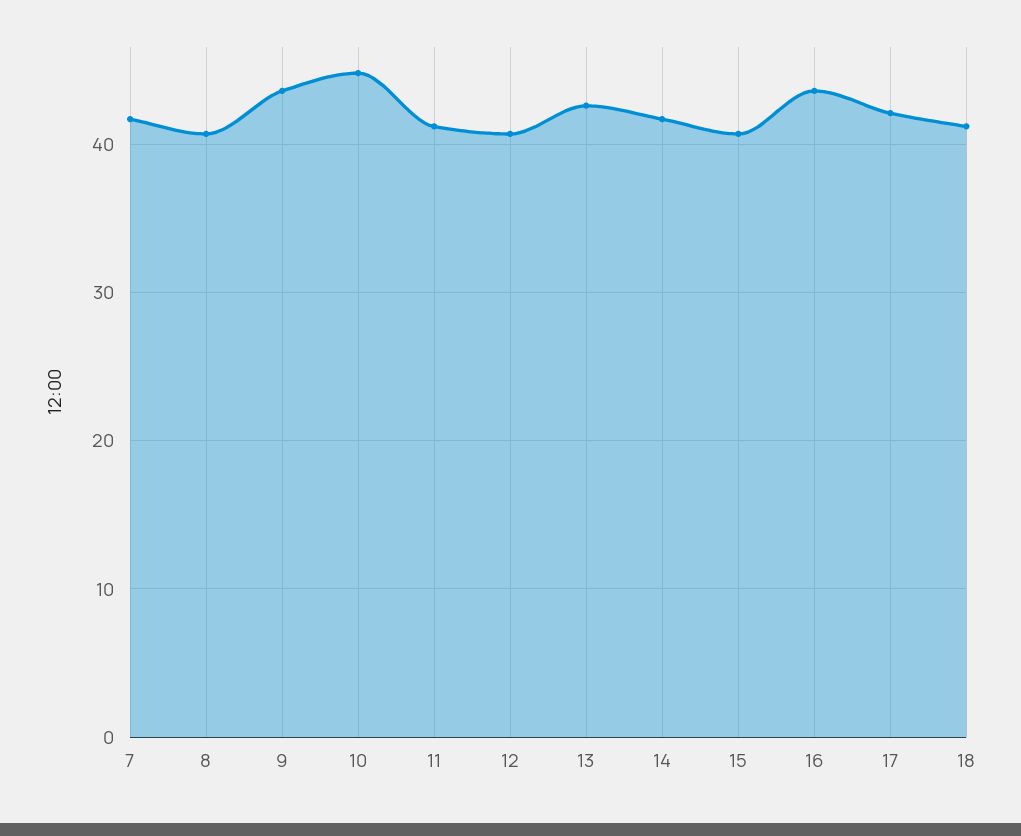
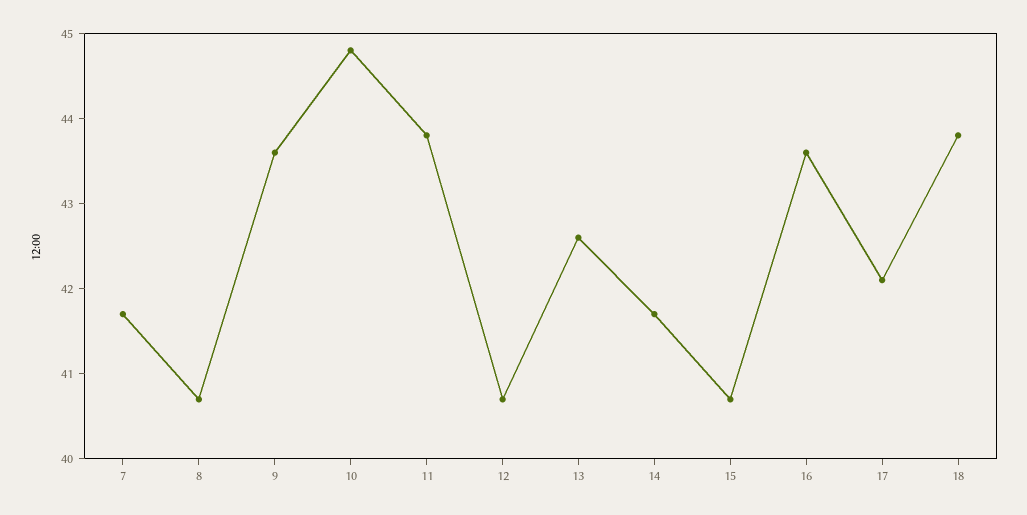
  {
    "7": 41.7,
    "8": 40.7,
    "9": 43.6,
    "10": 44.8,
-   "11": 41,
+   "11": 43.8,
    "12": 40.7,
    "13": 42.6,
    "14": 41.7,
    "15": 40.7,
    "16": 43.6,
    "17": 42.1,
-   "18": 41
+   "18": 43.8
  }

